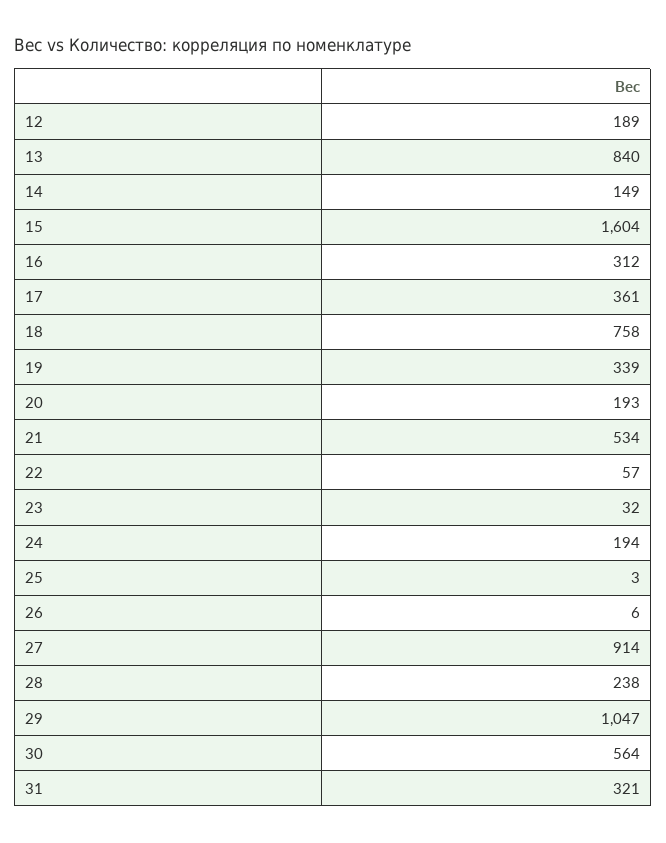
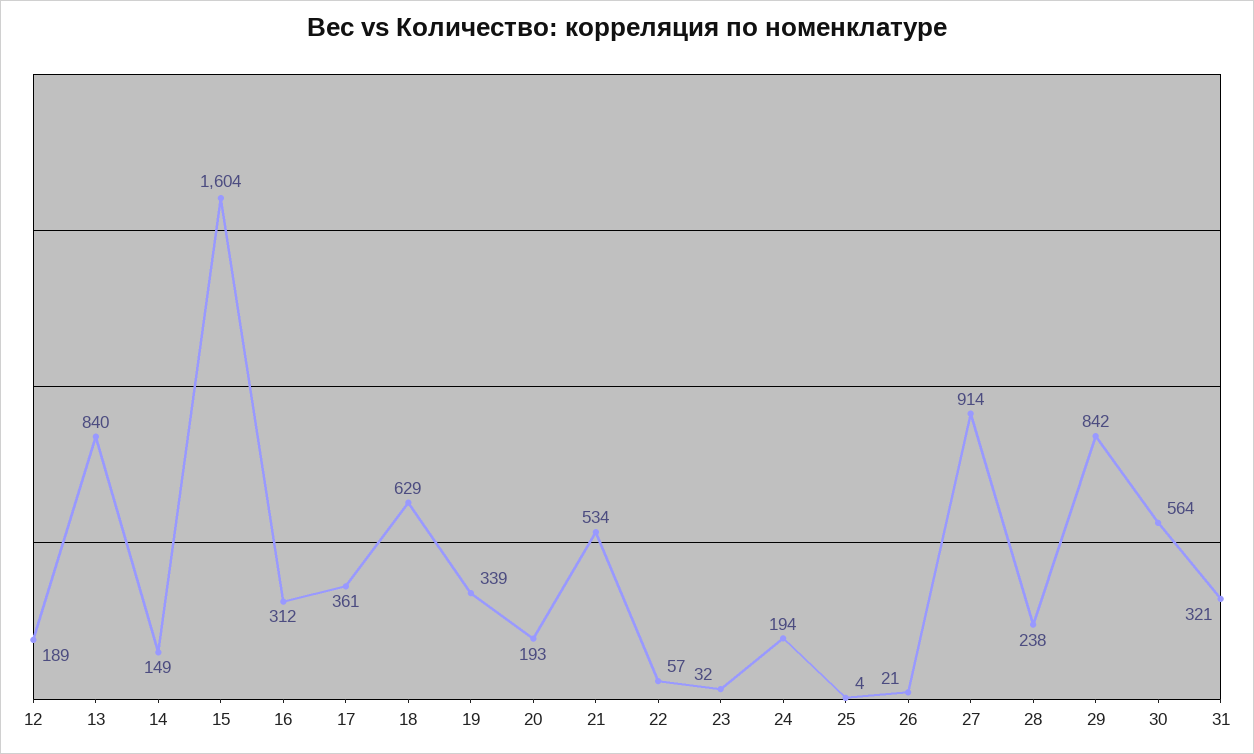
  {
    "12": 189,
    "13": 840,
    "14": 149,
    "15": 1604,
    "16": 312,
    "17": 361,
-   "18": 758,
+   "18": 629,
    "19": 339,
    "20": 193,
    "21": 534,
    "22": 57,
    "23": 32,
    "24": 194,
-   "25": 3,
+   "25": 4,
-   "26": 6,
+   "26": 21,
    "27": 914,
    "28": 238,
-   "29": 1047,
+   "29": 842,
    "30": 564,
    "31": 321
  }

